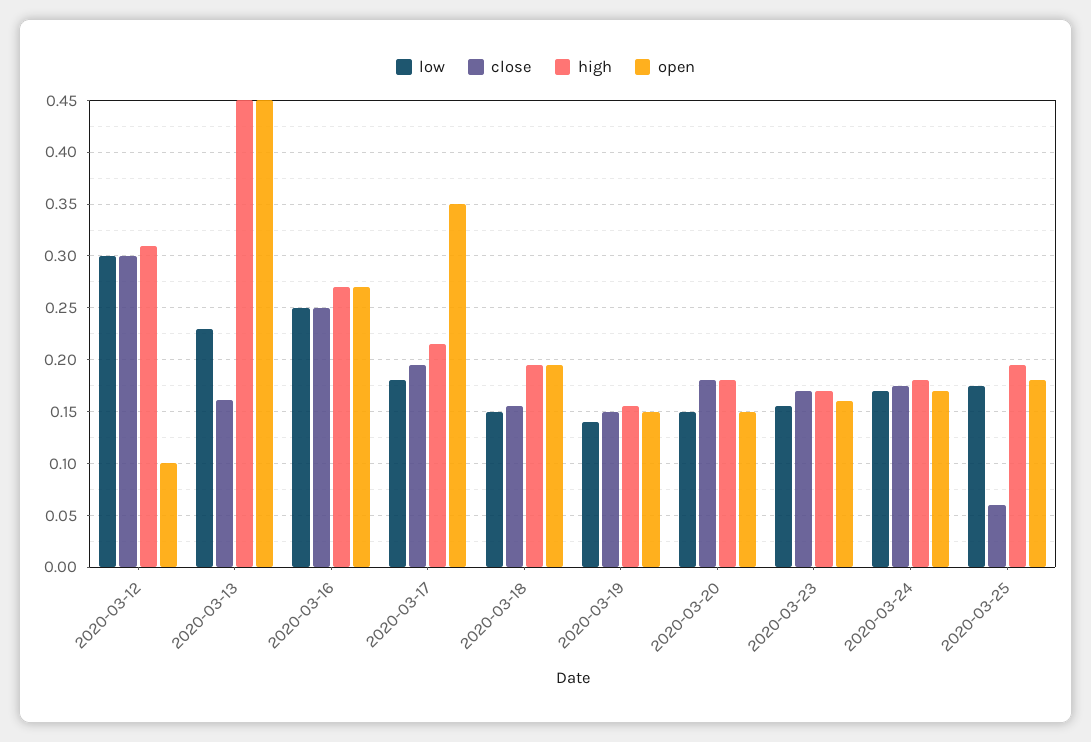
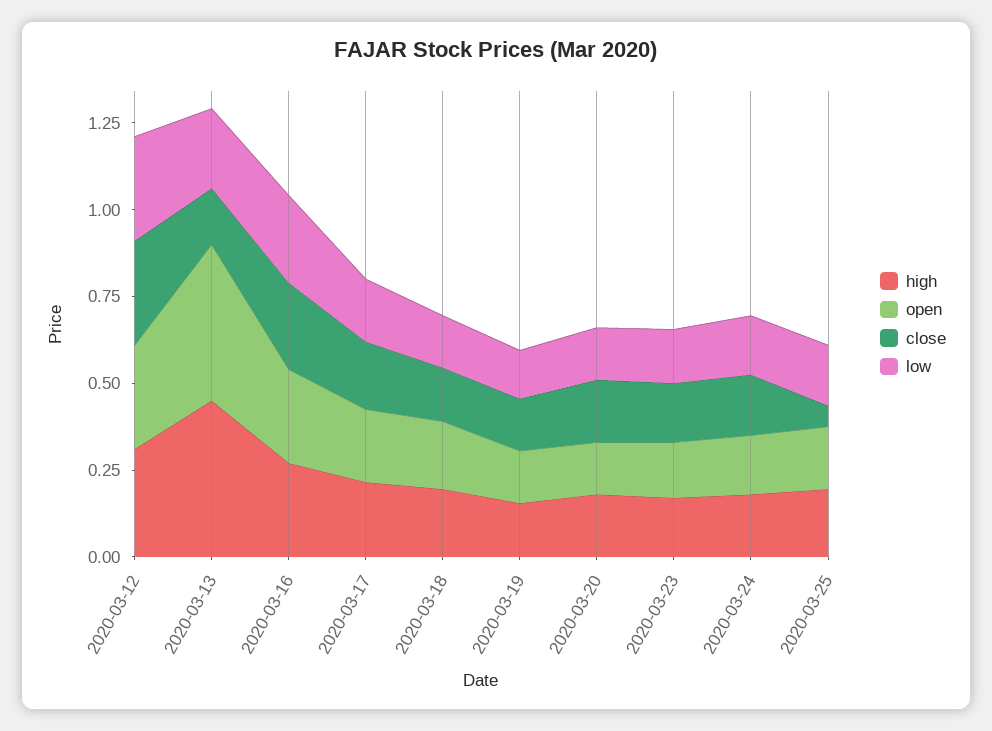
  {
    "low": {
      "2020-03-12": 0.3,
      "2020-03-13": 0.23,
      "2020-03-16": 0.25,
      "2020-03-17": 0.18,
      "2020-03-18": 0.15,
      "2020-03-19": 0.14,
      "2020-03-20": 0.15,
      "2020-03-23": 0.16,
      "2020-03-24": 0.17,
      "2020-03-25": 0.18
    },
    "close": {
      "2020-03-12": 0.3,
      "2020-03-13": 0.16,
      "2020-03-16": 0.25,
      "2020-03-17": 0.2,
      "2020-03-18": 0.16,
      "2020-03-19": 0.15,
      "2020-03-20": 0.18,
      "2020-03-23": 0.17,
      "2020-03-24": 0.18,
      "2020-03-25": 0.06
    },
    "high": {
      "2020-03-12": 0.31,
      "2020-03-13": 0.45,
      "2020-03-16": 0.27,
      "2020-03-17": 0.22,
      "2020-03-18": 0.2,
      "2020-03-19": 0.16,
      "2020-03-20": 0.18,
      "2020-03-23": 0.17,
      "2020-03-24": 0.18,
      "2020-03-25": 0.2
    },
    "open": {
-     "2020-03-12": 0.1,
+     "2020-03-12": 0.3,
      "2020-03-13": 0.45,
      "2020-03-16": 0.27,
-     "2020-03-17": 0.35,
+     "2020-03-17": 0.2,
      "2020-03-18": 0.2,
      "2020-03-19": 0.15,
      "2020-03-20": 0.15,
      "2020-03-23": 0.16,
      "2020-03-24": 0.17,
      "2020-03-25": 0.18
    }
  }

